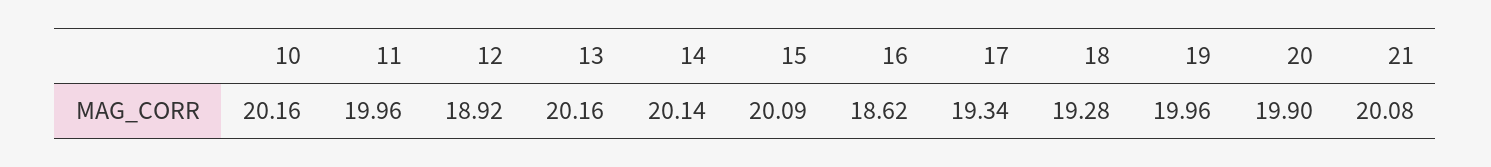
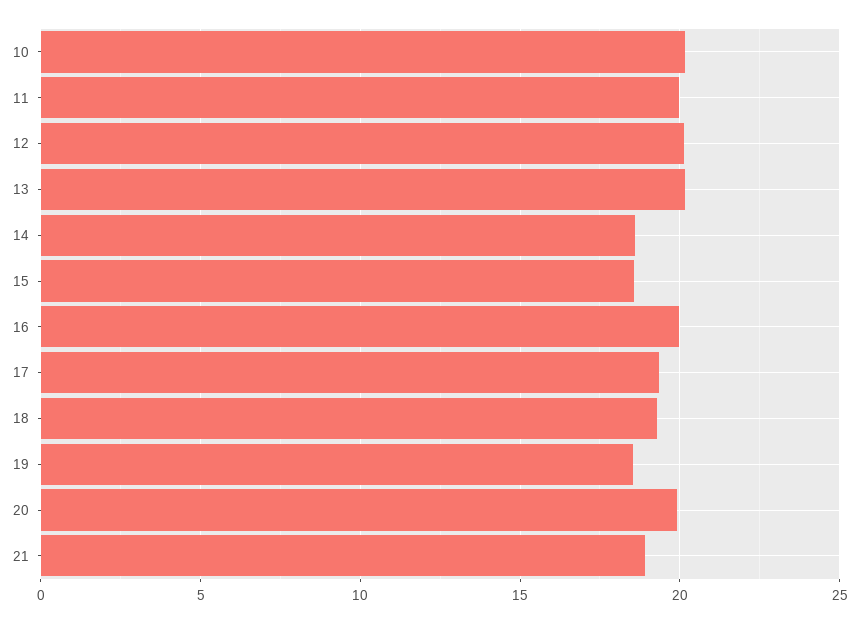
  {
    "10": 20.16,
    "11": 19.96,
-   "12": 18.92,
+   "12": 20,
    "13": 20.16,
-   "14": 20.14,
+   "14": 18.5,
-   "15": 20.09,
+   "15": 18.5,
-   "16": 18.62,
+   "16": 20,
    "17": 19.34,
    "18": 19.28,
-   "19": 19.96,
+   "19": 18.5,
    "20": 19.9,
-   "21": 20.08
+   "21": 19
  }

